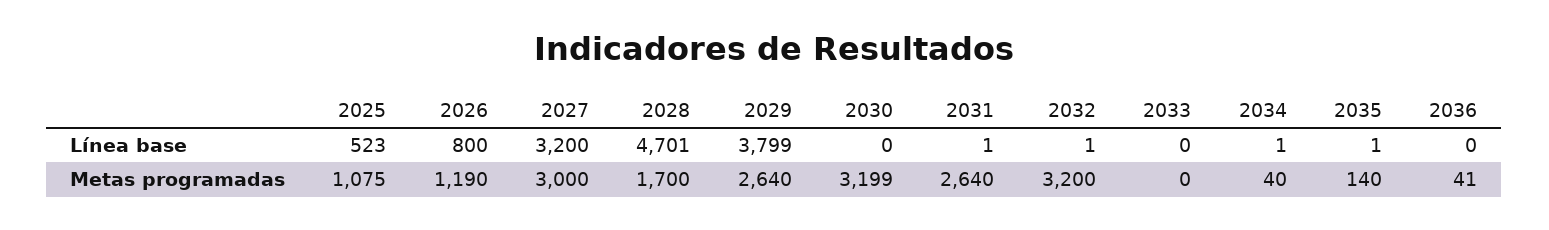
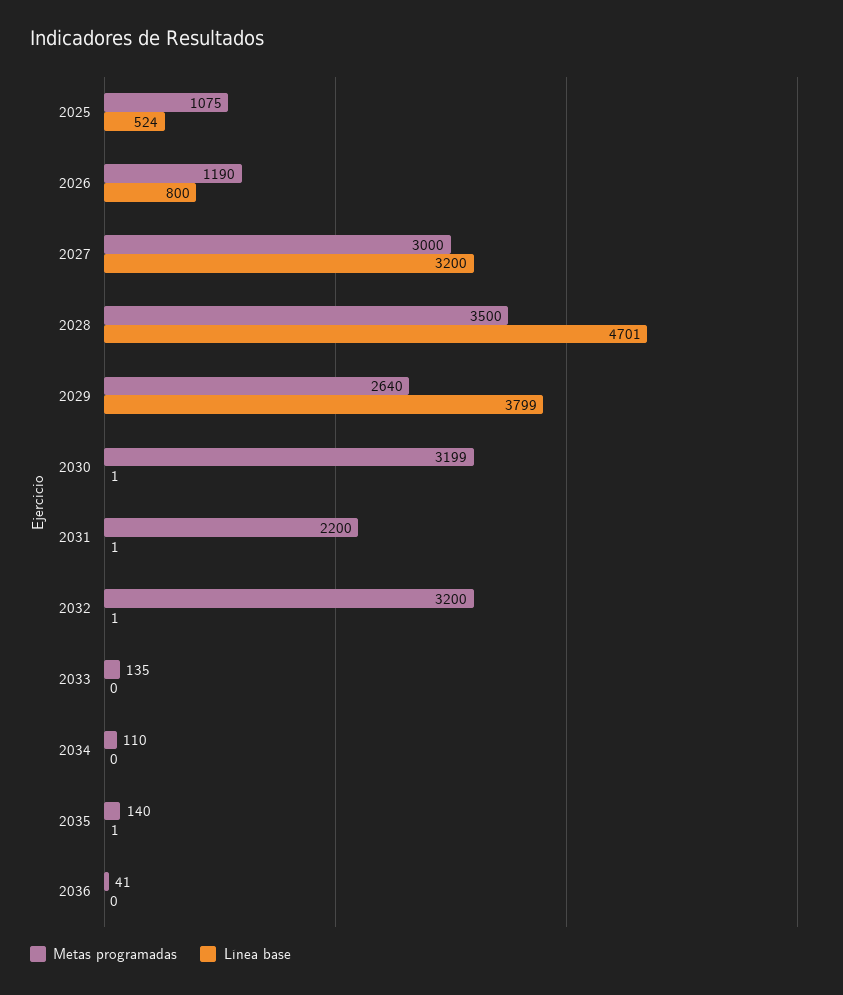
  {
    "Línea base": {
-     "2025": 523,
+     "2025": 524,
      "2026": 800,
      "2027": 3200,
      "2028": 4701,
      "2029": 3799,
-     "2030": 0,
+     "2030": 1,
      "2031": 1,
      "2032": 1,
      "2033": 0,
-     "2034": 1,
+     "2034": 0,
      "2035": 1,
      "2036": 0
    },
    "Metas programadas": {
      "2025": 1075,
      "2026": 1190,
      "2027": 3000,
-     "2028": 1700,
+     "2028": 3500,
      "2029": 2640,
      "2030": 3199,
-     "2031": 2640,
+     "2031": 2200,
      "2032": 3200,
-     "2033": 0,
+     "2033": 135,
-     "2034": 40,
+     "2034": 110,
      "2035": 140,
      "2036": 41
    }
  }

